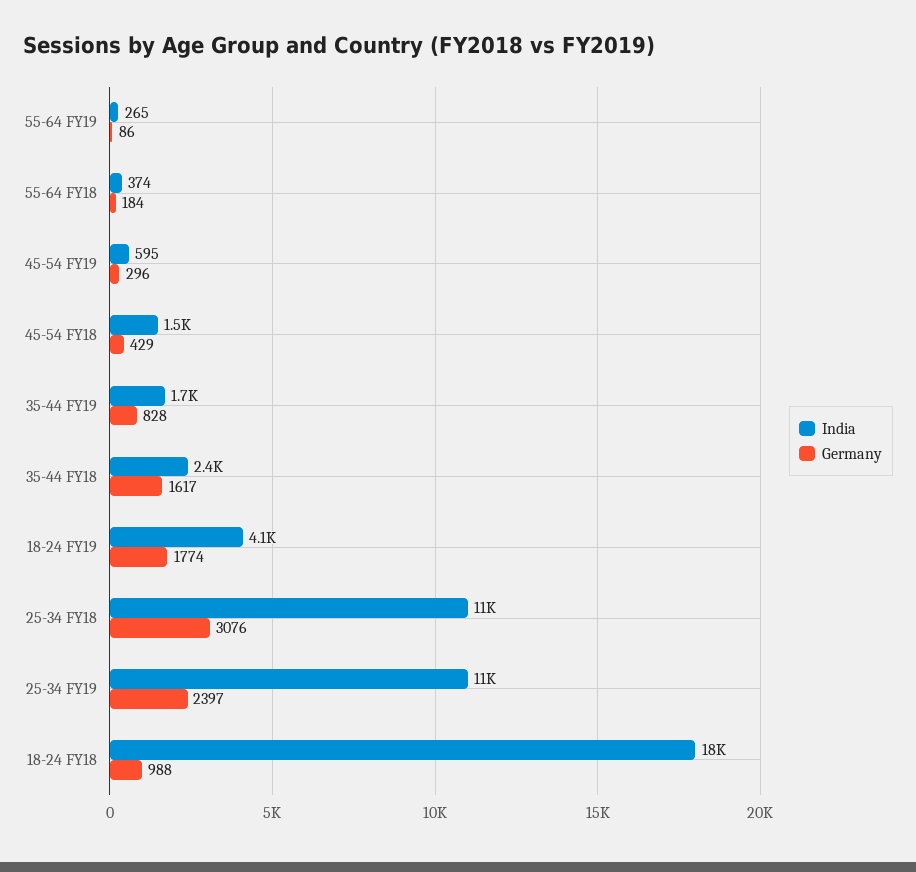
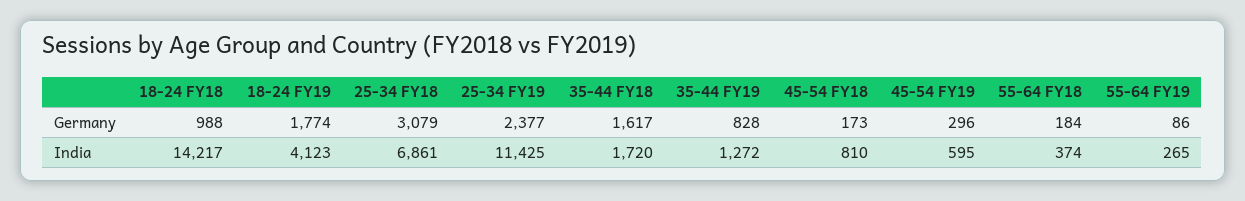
  {
    "India": {
      "55-64 FY19": 265,
      "55-64 FY18": 374,
      "45-54 FY19": 595,
-     "45-54 FY18": 1500,
+     "45-54 FY18": 810,
-     "35-44 FY19": 1700,
+     "35-44 FY19": 1272,
-     "35-44 FY18": 2400,
+     "35-44 FY18": 1720,
      "18-24 FY19": 4123,
-     "25-34 FY18": 11000,
+     "25-34 FY18": 6861,
      "25-34 FY19": 11425,
-     "18-24 FY18": 18000
+     "18-24 FY18": 14217
    },
    "Germany": {
      "55-64 FY19": 86,
      "55-64 FY18": 184,
      "45-54 FY19": 296,
-     "45-54 FY18": 429,
+     "45-54 FY18": 173,
      "35-44 FY19": 828,
      "35-44 FY18": 1617,
      "18-24 FY19": 1774,
-     "25-34 FY18": 3076,
+     "25-34 FY18": 3079,
-     "25-34 FY19": 2397,
+     "25-34 FY19": 2377,
      "18-24 FY18": 988
    }
  }

